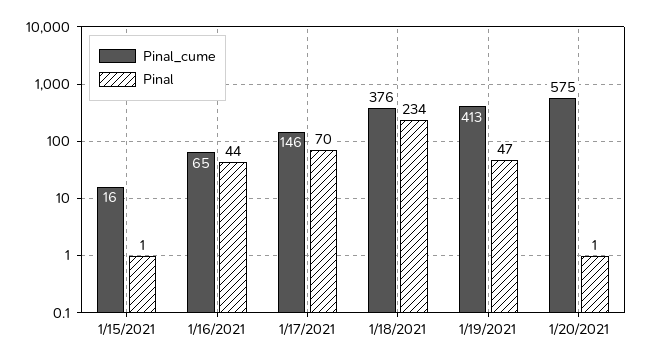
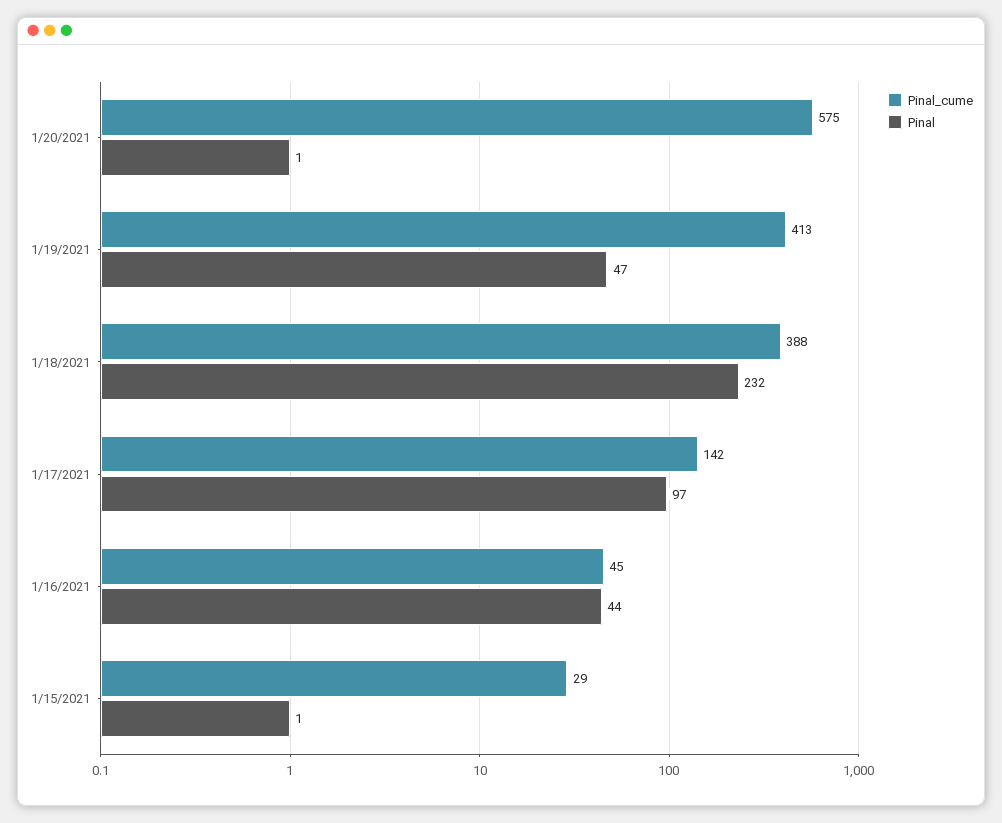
  {
    "Pinal_cume": {
-     "1/15/2021": 16,
+     "1/15/2021": 29,
-     "1/16/2021": 65,
+     "1/16/2021": 45,
-     "1/17/2021": 146,
+     "1/17/2021": 142,
-     "1/18/2021": 376,
+     "1/18/2021": 388,
      "1/19/2021": 413,
      "1/20/2021": 575
    },
    "Pinal": {
      "1/15/2021": 1,
      "1/16/2021": 44,
-     "1/17/2021": 70,
+     "1/17/2021": 97,
-     "1/18/2021": 234,
+     "1/18/2021": 232,
      "1/19/2021": 47,
      "1/20/2021": 1
    }
  }

